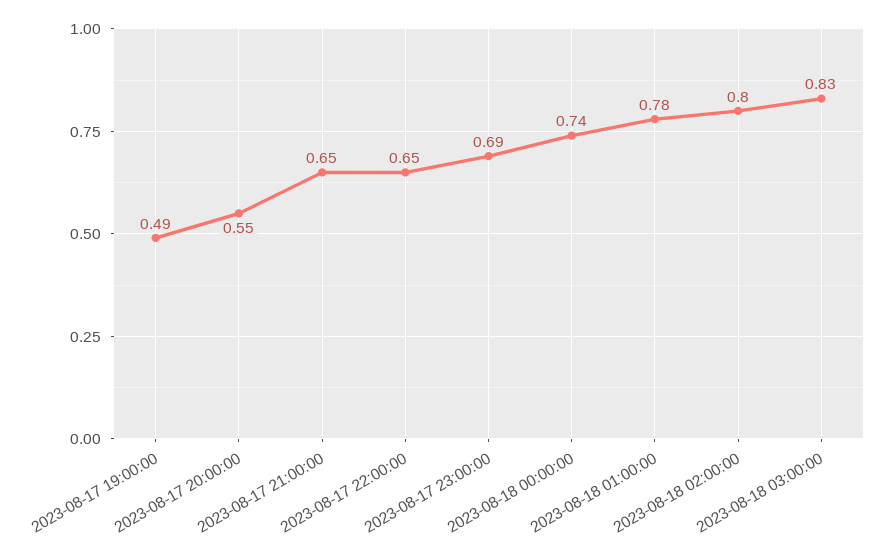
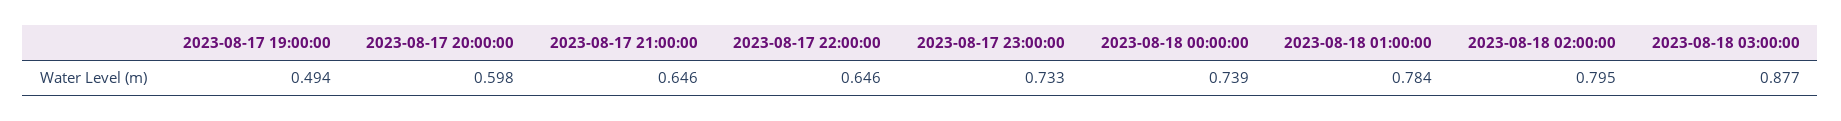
  {
    "2023-08-17 19:00:00": 0.494,
-   "2023-08-17 20:00:00": 0.55,
+   "2023-08-17 20:00:00": 0.598,
    "2023-08-17 21:00:00": 0.646,
    "2023-08-17 22:00:00": 0.646,
-   "2023-08-17 23:00:00": 0.69,
+   "2023-08-17 23:00:00": 0.733,
    "2023-08-18 00:00:00": 0.739,
    "2023-08-18 01:00:00": 0.784,
    "2023-08-18 02:00:00": 0.795,
-   "2023-08-18 03:00:00": 0.83
+   "2023-08-18 03:00:00": 0.877
  }

